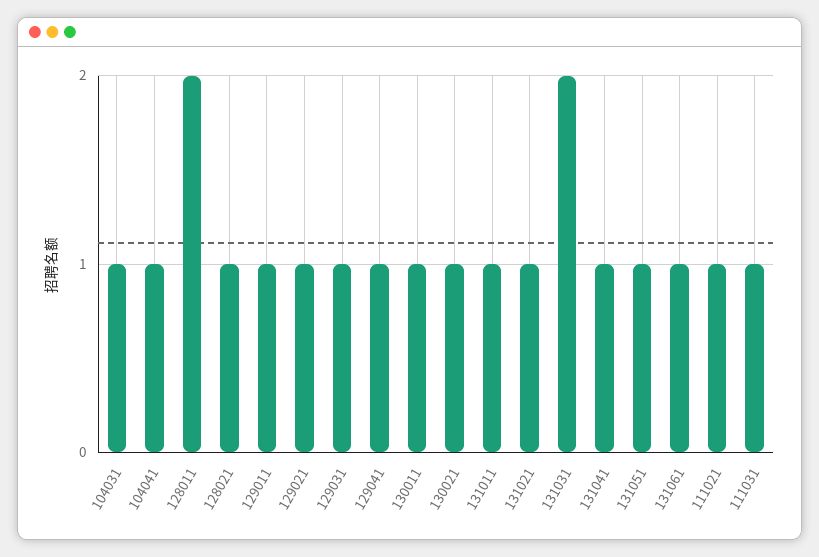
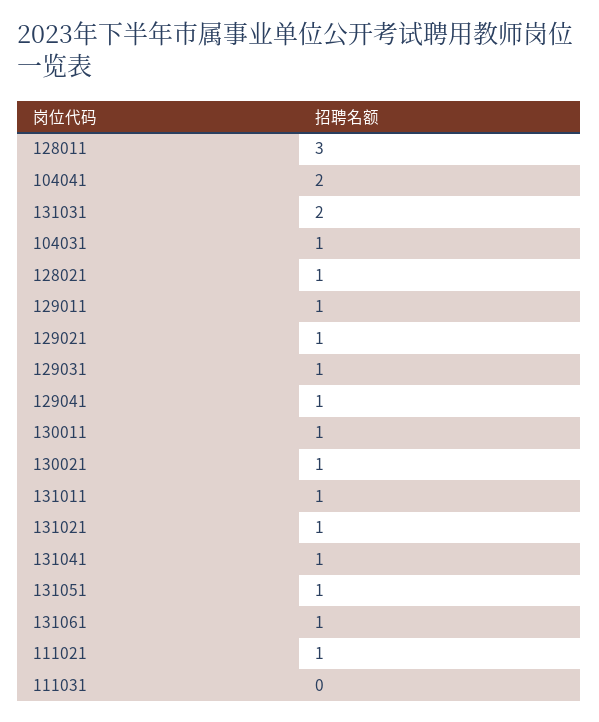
  {
    "104031": 1,
-   "104041": 1,
+   "104041": 2,
-   "128011": 2,
+   "128011": 3,
    "128021": 1,
    "129011": 1,
    "129021": 1,
    "129031": 1,
    "129041": 1,
    "130011": 1,
    "130021": 1,
    "131011": 1,
    "131021": 1,
    "131031": 2,
    "131041": 1,
    "131051": 1,
    "131061": 1,
    "111021": 1,
-   "111031": 1
+   "111031": 0
  }

